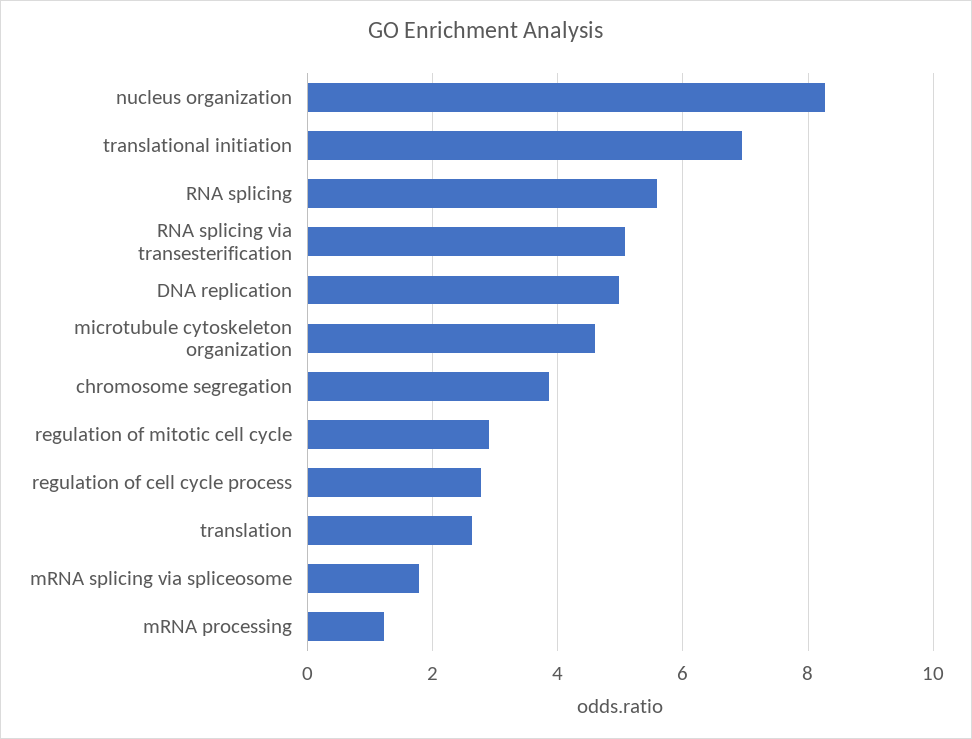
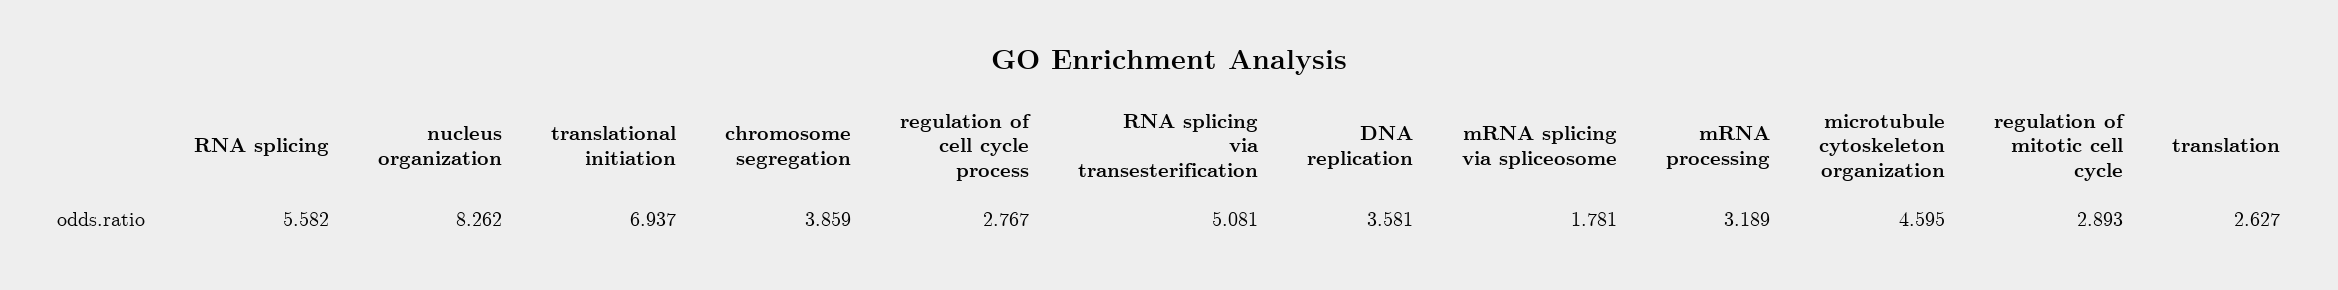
  {
    "nucleus organization": 8.262,
    "translational initiation": 6.937,
    "RNA splicing": 5.582,
    "RNA splicing via transesterification": 5.081,
-   "DNA replication": 5,
+   "DNA replication": 3.581,
    "microtubule cytoskeleton organization": 4.595,
    "chromosome segregation": 3.859,
    "regulation of mitotic cell cycle": 2.893,
    "regulation of cell cycle process": 2.767,
    "translation": 2.627,
    "mRNA splicing via spliceosome": 1.781,
-   "mRNA processing": 1.2
+   "mRNA processing": 3.189
  }

